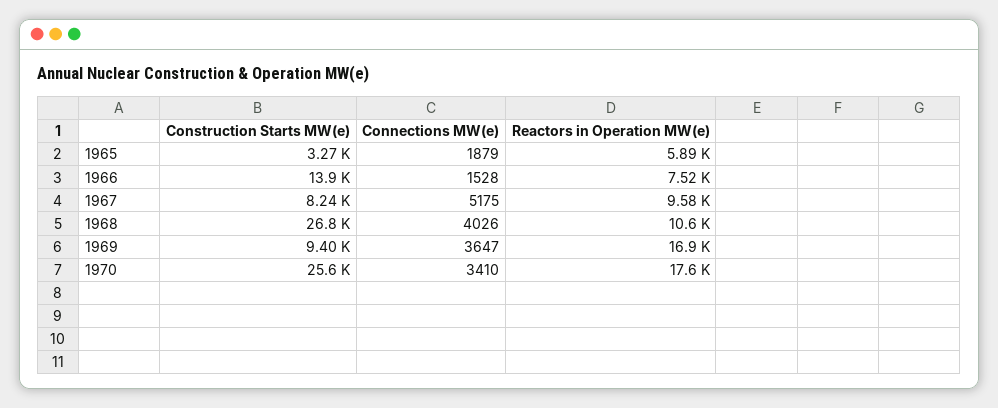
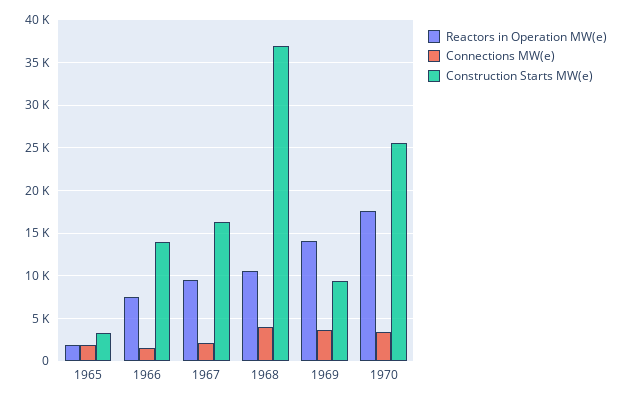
  {
    "Construction Starts MW(e)": {
      "1965": 3270,
      "1966": 13900,
-     "1967": 8240,
+     "1967": 16000,
-     "1968": 26800,
+     "1968": 37000,
      "1969": 9400,
      "1970": 25600
    },
    "Connections MW(e)": {
      "1965": 1879,
      "1966": 1528,
-     "1967": 5175,
+     "1967": 2000,
      "1968": 4026,
      "1969": 3647,
      "1970": 3410
    },
    "Reactors in Operation MW(e)": {
-     "1965": 5890,
+     "1965": 2000,
      "1966": 7520,
      "1967": 9580,
      "1968": 10600,
-     "1969": 16900,
+     "1969": 14000,
      "1970": 17600
    }
  }

